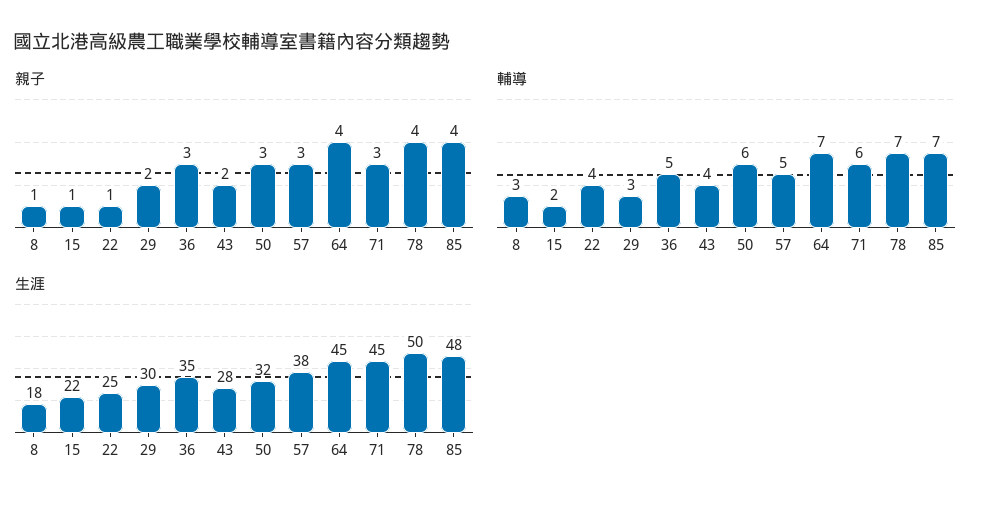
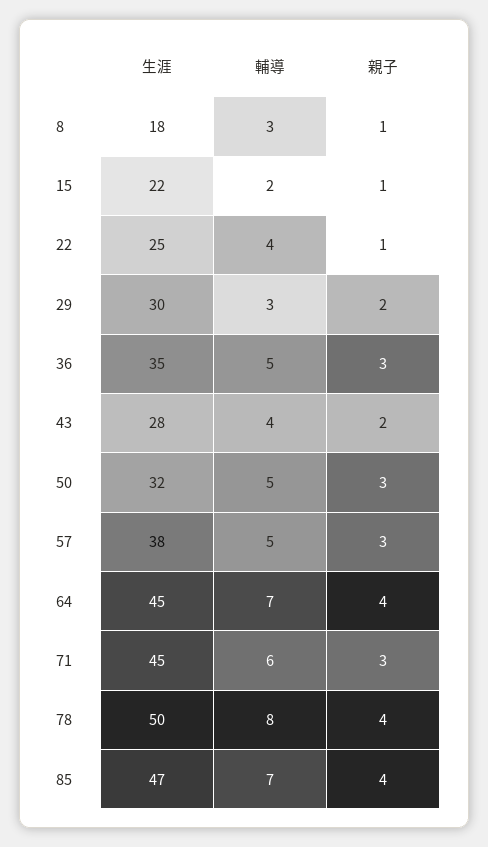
  {
    "親子": {
      "8": 1,
      "15": 1,
      "22": 1,
      "29": 2,
      "36": 3,
      "43": 2,
      "50": 3,
      "57": 3,
      "64": 4,
      "71": 3,
      "78": 4,
      "85": 4
    },
    "輔導": {
      "8": 3,
      "15": 2,
      "22": 4,
      "29": 3,
      "36": 5,
      "43": 4,
-     "50": 6,
+     "50": 5,
      "57": 5,
      "64": 7,
      "71": 6,
-     "78": 7,
+     "78": 8,
      "85": 7
    },
    "生涯": {
      "8": 18,
      "15": 22,
      "22": 25,
      "29": 30,
      "36": 35,
      "43": 28,
      "50": 32,
      "57": 38,
      "64": 45,
      "71": 45,
      "78": 50,
-     "85": 48
+     "85": 47
    }
  }

